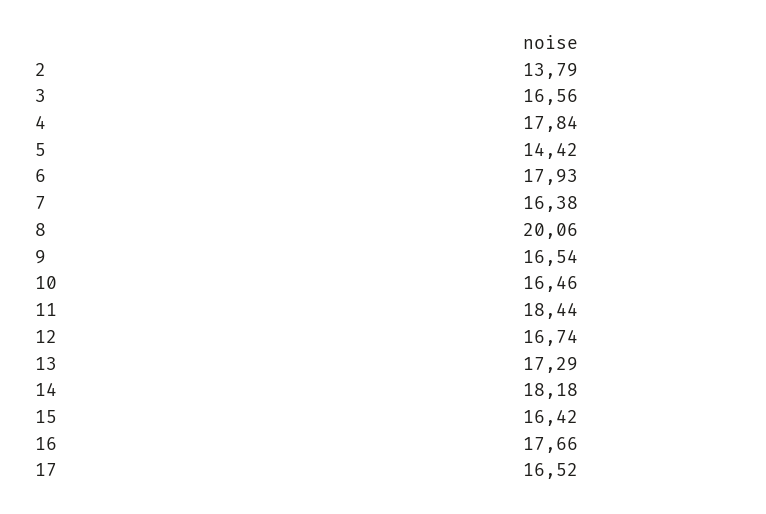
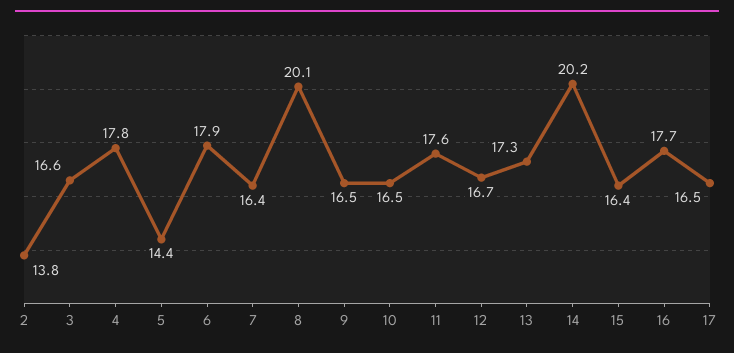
  {
    "2": 13.79,
    "3": 16.56,
    "4": 17.84,
    "5": 14.42,
    "6": 17.93,
    "7": 16.38,
    "8": 20.06,
    "9": 16.54,
    "10": 16.46,
-   "11": 18.44,
+   "11": 17.6,
    "12": 16.74,
    "13": 17.29,
-   "14": 18.18,
+   "14": 20.2,
    "15": 16.42,
    "16": 17.66,
    "17": 16.52
  }

